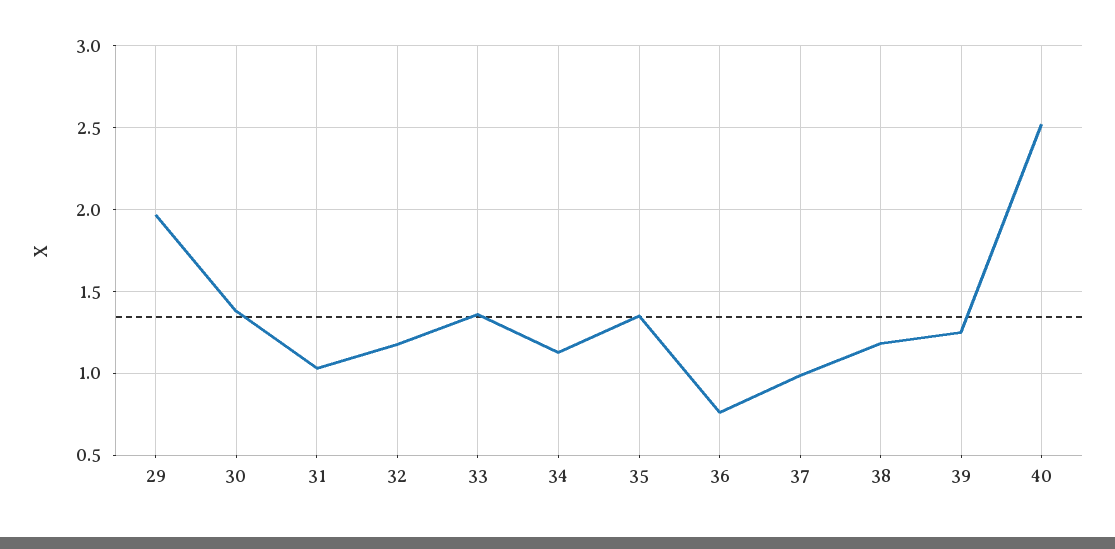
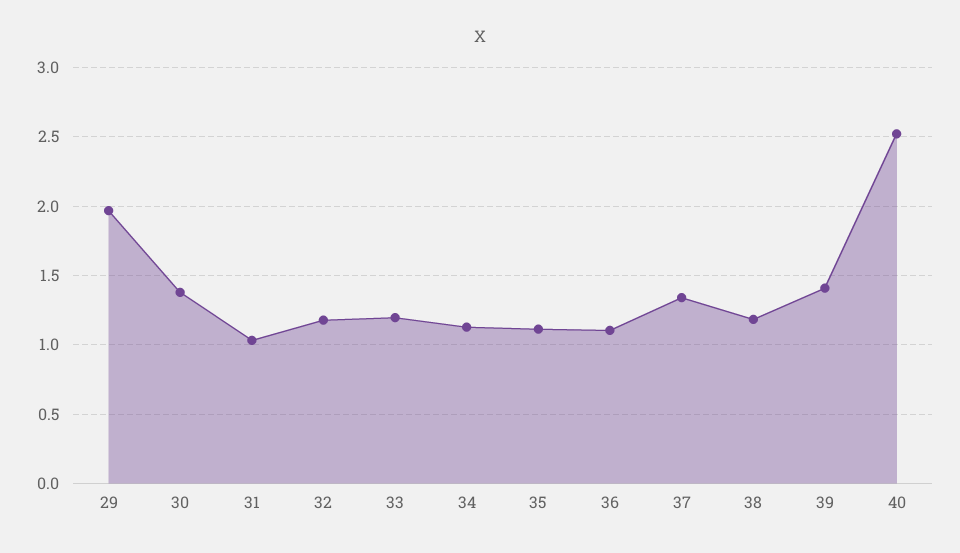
  {
    "29": 1.95,
    "30": 1.4,
    "31": 1.05,
    "32": 1.2,
-   "33": 1.35,
+   "33": 1.2,
    "34": 1.15,
-   "35": 1.35,
+   "35": 1.1,
-   "36": 0.75,
+   "36": 1.1,
-   "37": 1,
+   "37": 1.35,
    "38": 1.2,
-   "39": 1.25,
+   "39": 1.4,
    "40": 2.5
  }

